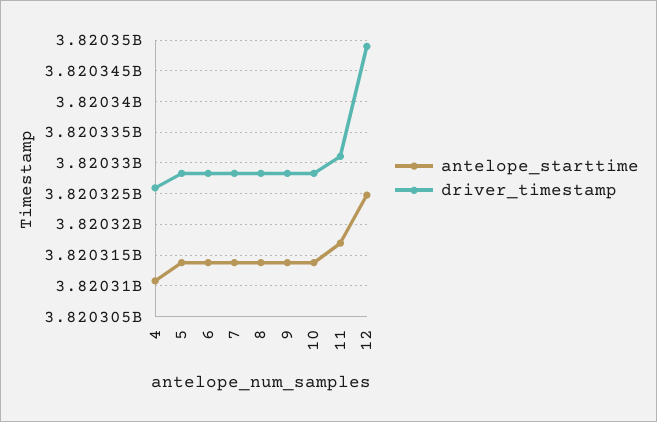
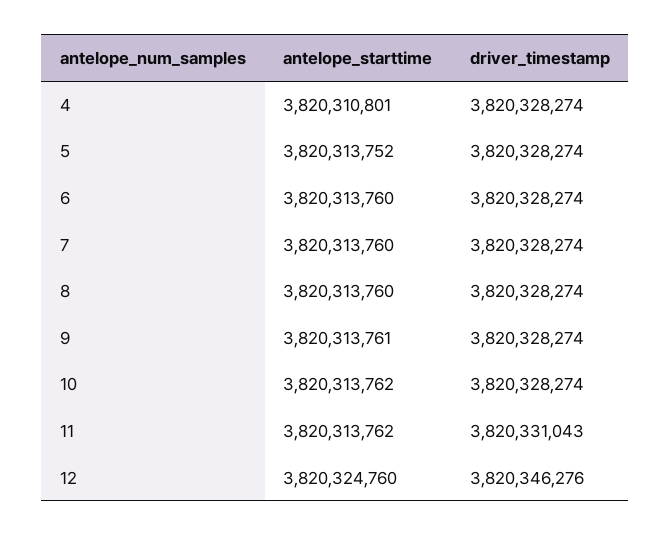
  {
    "antelope_starttime": {
      "4": 3820310801,
      "5": 3820313752,
      "6": 3820313760,
      "7": 3820313760,
      "8": 3820313760,
      "9": 3820313761,
      "10": 3820313762,
-     "11": 3820317000,
+     "11": 3820313762,
      "12": 3820324760
    },
    "driver_timestamp": {
-     "4": 3820326000,
+     "4": 3820328274,
      "5": 3820328274,
      "6": 3820328274,
      "7": 3820328274,
      "8": 3820328274,
      "9": 3820328274,
      "10": 3820328274,
      "11": 3820331043,
-     "12": 3820349000
+     "12": 3820346276
    }
  }

